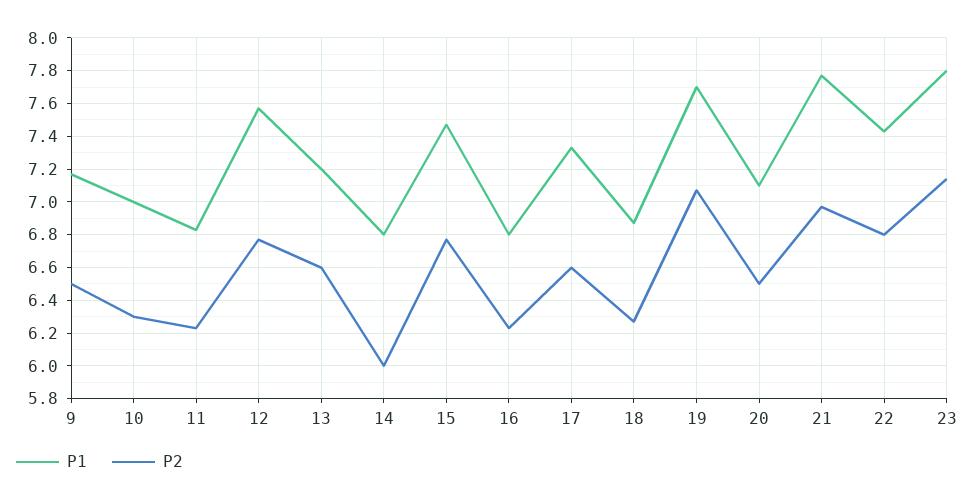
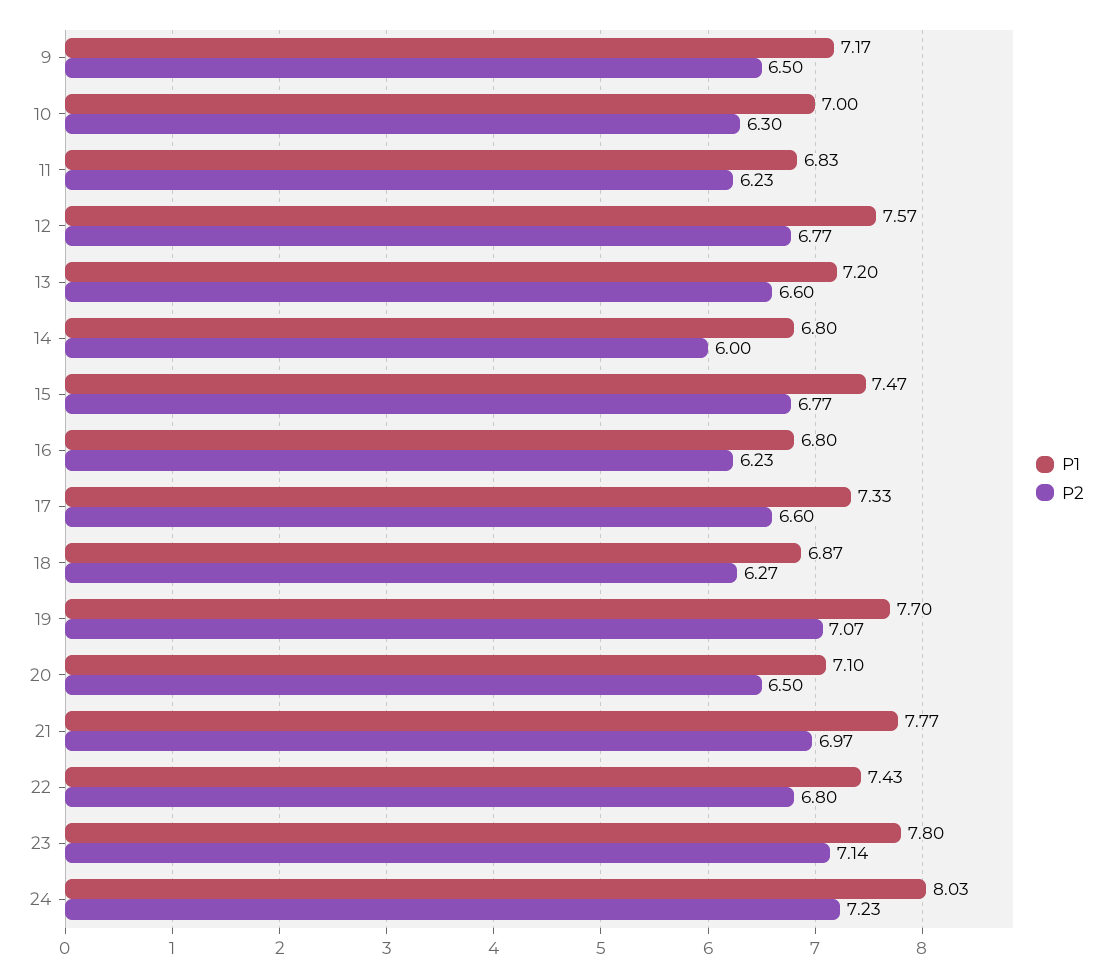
  {
    "P1": {
      "9": 7.17,
      "10": 7,
      "11": 6.83,
      "12": 7.57,
      "13": 7.2,
      "14": 6.8,
      "15": 7.47,
      "16": 6.8,
      "17": 7.33,
      "18": 6.87,
      "19": 7.7,
      "20": 7.1,
      "21": 7.77,
      "22": 7.43,
-     "23": 7.8
+     "23": 7.8,
+     "24": 8.03
    },
    "P2": {
      "9": 6.5,
      "10": 6.3,
      "11": 6.23,
      "12": 6.77,
      "13": 6.6,
      "14": 6,
      "15": 6.77,
      "16": 6.23,
      "17": 6.6,
      "18": 6.27,
      "19": 7.07,
      "20": 6.5,
      "21": 6.97,
      "22": 6.8,
-     "23": 7.14
+     "23": 7.14,
+     "24": 7.23
    }
  }

